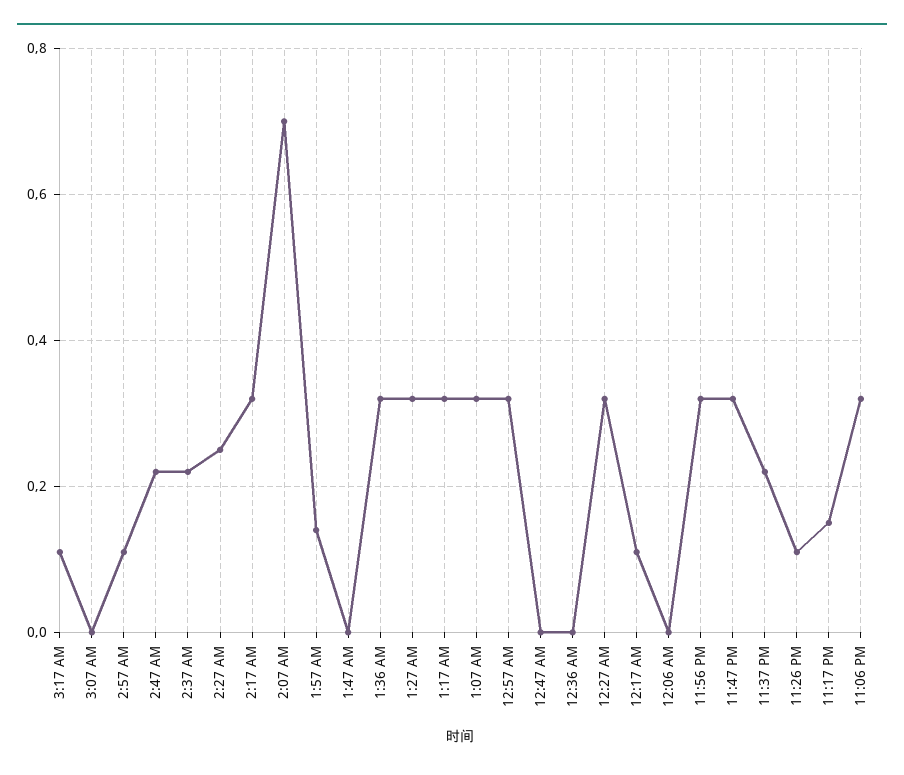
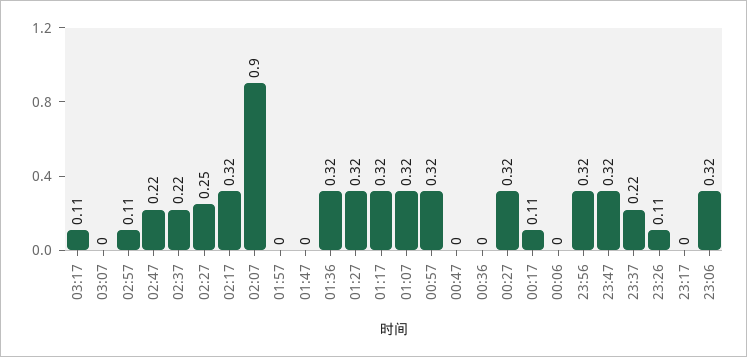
  {
    "3:17 AM": 0.11,
    "3:07 AM": 0,
    "2:57 AM": 0.11,
    "2:47 AM": 0.22,
    "2:37 AM": 0.22,
    "2:27 AM": 0.25,
    "2:17 AM": 0.32,
-   "2:07 AM": 0.7,
+   "2:07 AM": 0.9,
-   "1:57 AM": 0.15,
+   "1:57 AM": 0,
    "1:47 AM": 0,
    "1:36 AM": 0.32,
    "1:27 AM": 0.32,
    "1:17 AM": 0.32,
    "1:07 AM": 0.32,
    "12:57 AM": 0.32,
    "12:47 AM": 0,
    "12:36 AM": 0,
    "12:27 AM": 0.32,
    "12:17 AM": 0.11,
    "12:06 AM": 0,
    "11:56 PM": 0.32,
    "11:47 PM": 0.32,
    "11:37 PM": 0.22,
    "11:26 PM": 0.11,
-   "11:17 PM": 0.15,
+   "11:17 PM": 0,
    "11:06 PM": 0.32
  }

